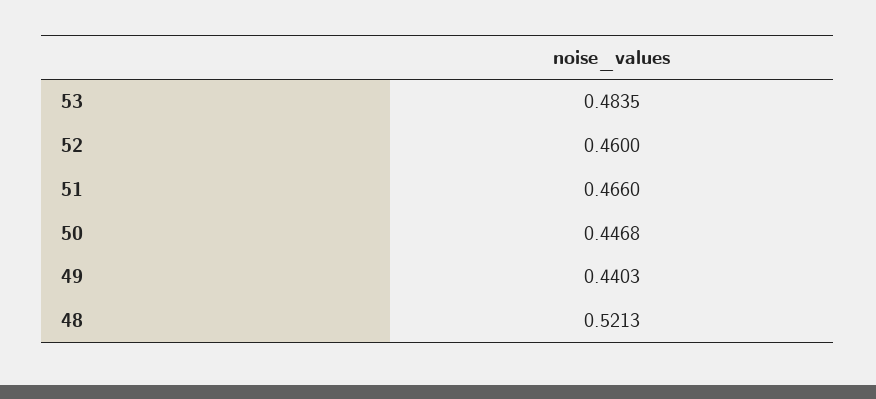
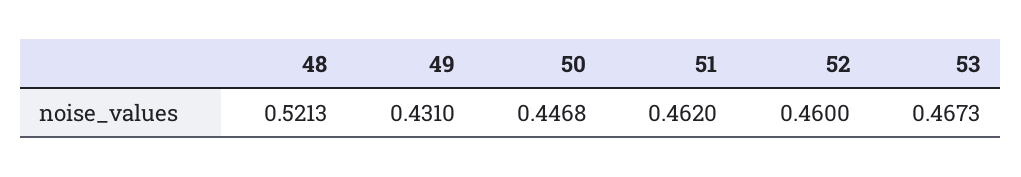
  {
-   "53": 0.4835,
+   "53": 0.4673,
    "52": 0.46,
-   "51": 0.466,
+   "51": 0.462,
    "50": 0.4468,
-   "49": 0.4403,
+   "49": 0.431,
    "48": 0.5213
  }

